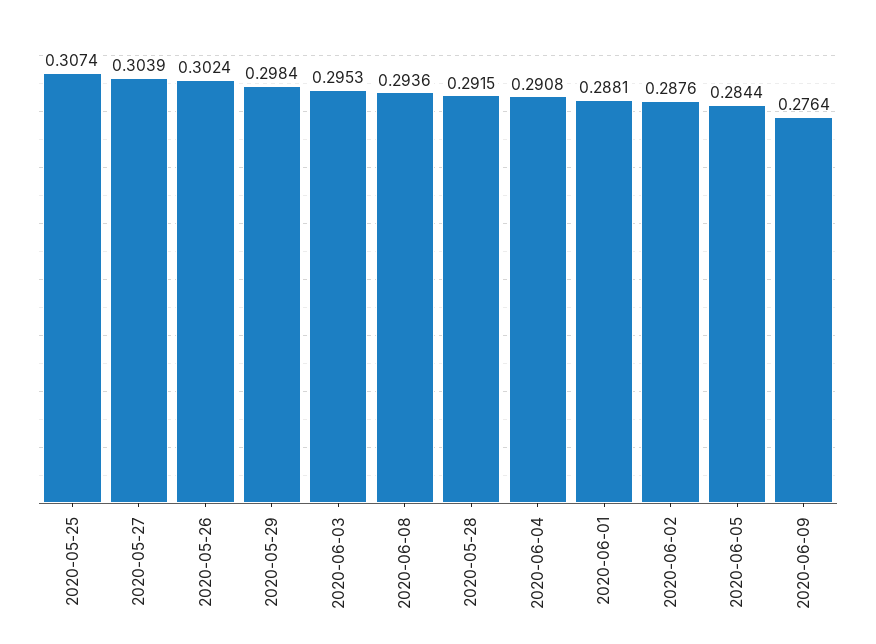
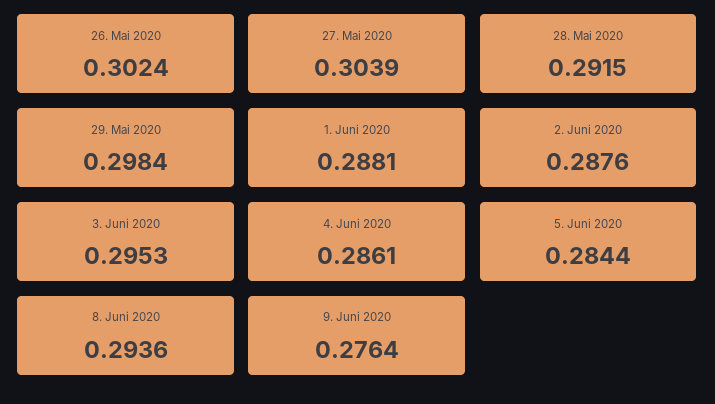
  {
-   "2020-05-25": 0.3074,
    "2020-05-27": 0.3039,
    "2020-05-26": 0.3024,
    "2020-05-29": 0.2984,
    "2020-06-03": 0.2953,
    "2020-06-08": 0.2936,
    "2020-05-28": 0.2915,
-   "2020-06-04": 0.2908,
+   "2020-06-04": 0.2861,
    "2020-06-01": 0.2881,
    "2020-06-02": 0.2876,
    "2020-06-05": 0.2844,
    "2020-06-09": 0.2764
  }

